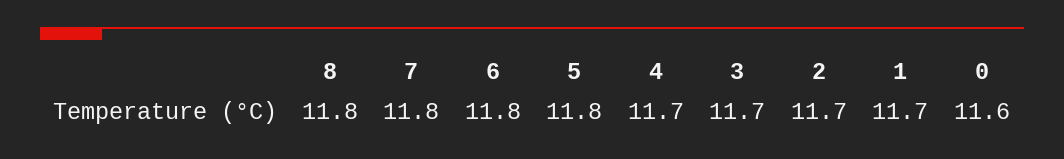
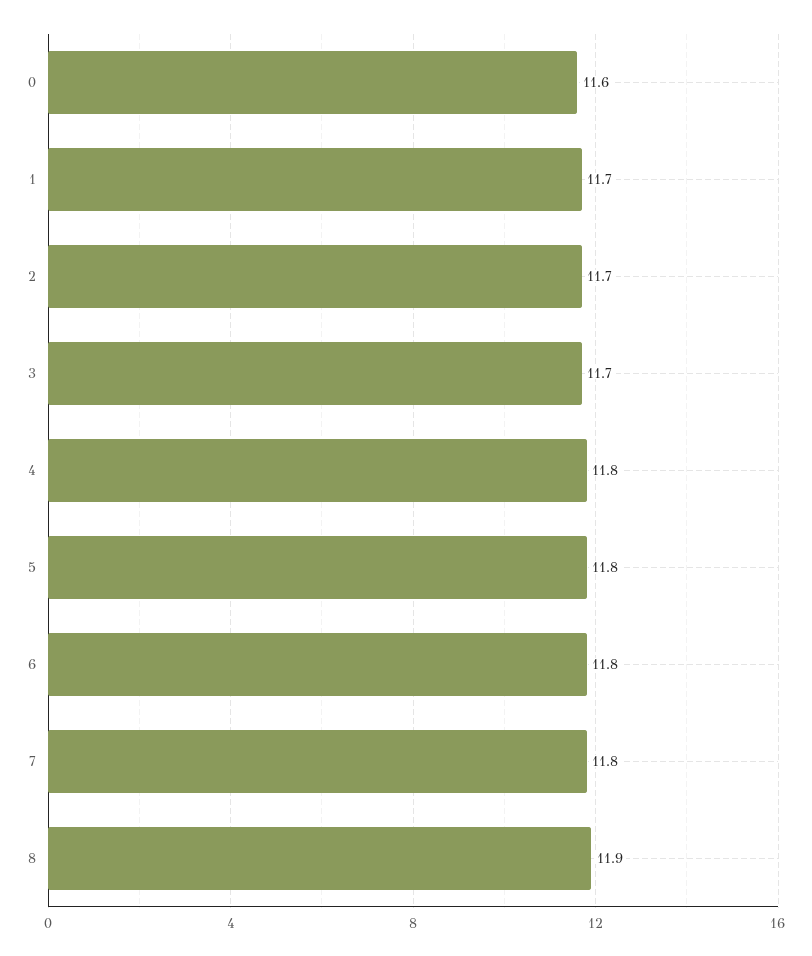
  {
-   "8": 11.8,
+   "8": 11.9,
    "7": 11.8,
    "6": 11.8,
    "5": 11.8,
-   "4": 11.7,
+   "4": 11.8,
    "3": 11.7,
    "2": 11.7,
    "1": 11.7,
    "0": 11.6
  }

